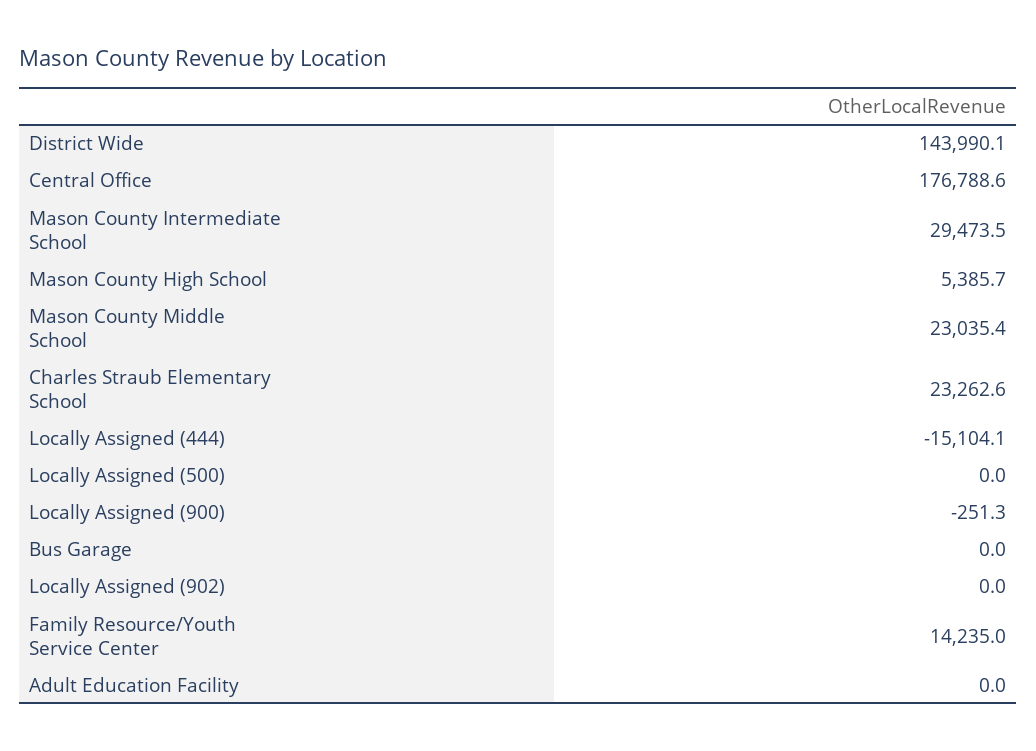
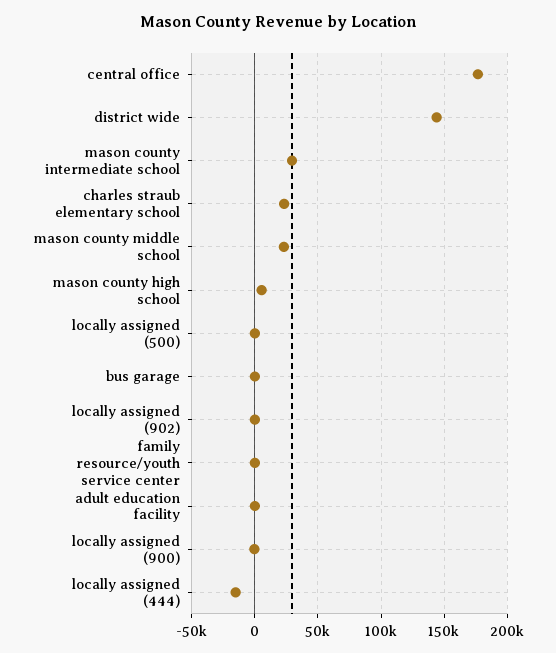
  {
    "District Wide": 143990.1,
    "Central Office": 176788.6,
    "Mason County Intermediate School": 29473.5,
    "Mason County High School": 5385.7,
    "Mason County Middle School": 23035.4,
    "Charles Straub Elementary School": 23262.6,
    "Locally Assigned (444)": -15104.1,
    "Locally Assigned (500)": 0,
    "Locally Assigned (900)": -251.3,
    "Bus Garage": 0,
    "Locally Assigned (902)": 0,
-   "Family Resource/Youth Service Center": 14235,
+   "Family Resource/Youth Service Center": 0,
    "Adult Education Facility": 0
  }

